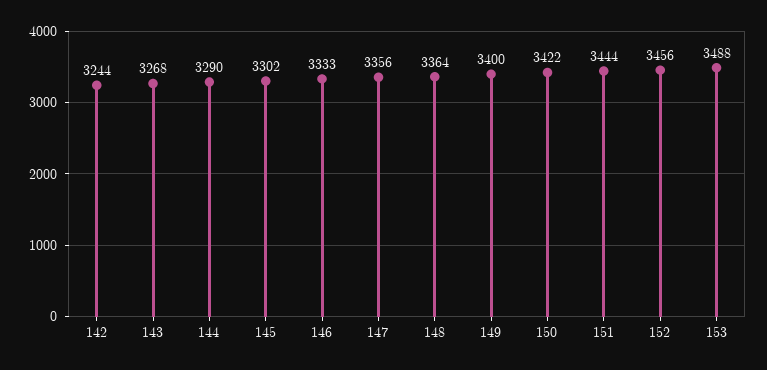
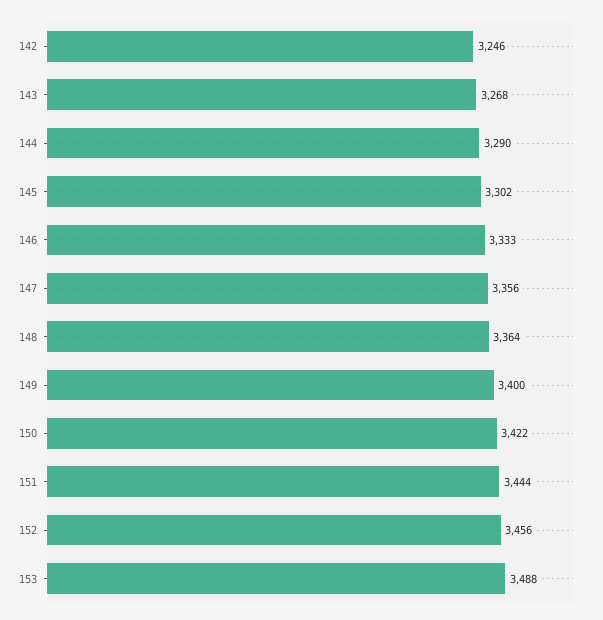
  {
-   "142": 3244,
+   "142": 3246,
    "143": 3268,
    "144": 3290,
    "145": 3302,
    "146": 3333,
    "147": 3356,
    "148": 3364,
    "149": 3400,
    "150": 3422,
    "151": 3444,
    "152": 3456,
    "153": 3488
  }

